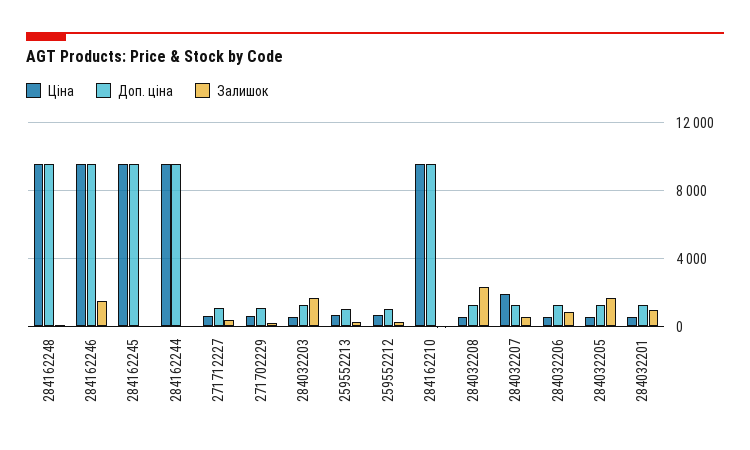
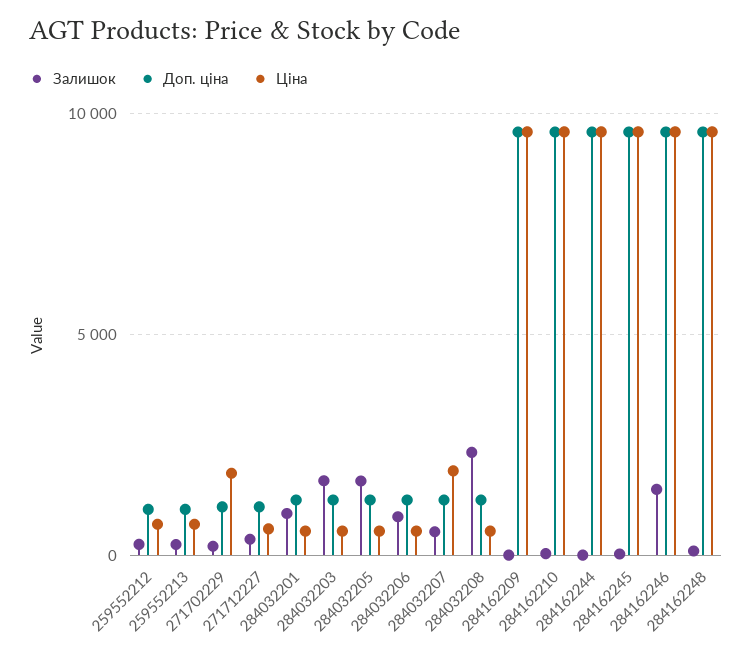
  {
    "Ціна": {
      "284162248": 9500,
      "284162246": 9500,
      "284162245": 9500,
      "284162244": 9500,
      "271712227": 500,
-     "271702229": 500,
+     "271702229": 2000,
      "284032203": 500,
      "259552213": 500,
      "259552212": 500,
      "284162210": 9500,
      "284032208": 500,
      "284032207": 2000,
      "284032206": 500,
      "284032205": 500,
-     "284032201": 500
+     "284032201": 500,
+     "284162209": 9500
    },
    "Доп. ціна": {
      "284162248": 9500,
      "284162246": 9500,
      "284162245": 9500,
      "284162244": 9500,
      "271712227": 1000,
      "271702229": 1000,
      "284032203": 1000,
      "259552213": 1000,
      "259552212": 1000,
      "284162210": 9500,
      "284032208": 1000,
      "284032207": 1000,
      "284032206": 1000,
      "284032205": 1000,
-     "284032201": 1000
+     "284032201": 1000,
+     "284162209": 9500
    },
    "Залишок": {
      "284162248": 0,
      "284162246": 1500,
      "284162245": 0,
      "284162244": 0,
      "271712227": 500,
      "271702229": 0,
      "284032203": 1500,
      "259552213": 0,
      "259552212": 0,
      "284162210": 0,
      "284032208": 2500,
      "284032207": 500,
      "284032206": 1000,
      "284032205": 1500,
-     "284032201": 1000
+     "284032201": 1000,
+     "284162209": 0
    }
  }

